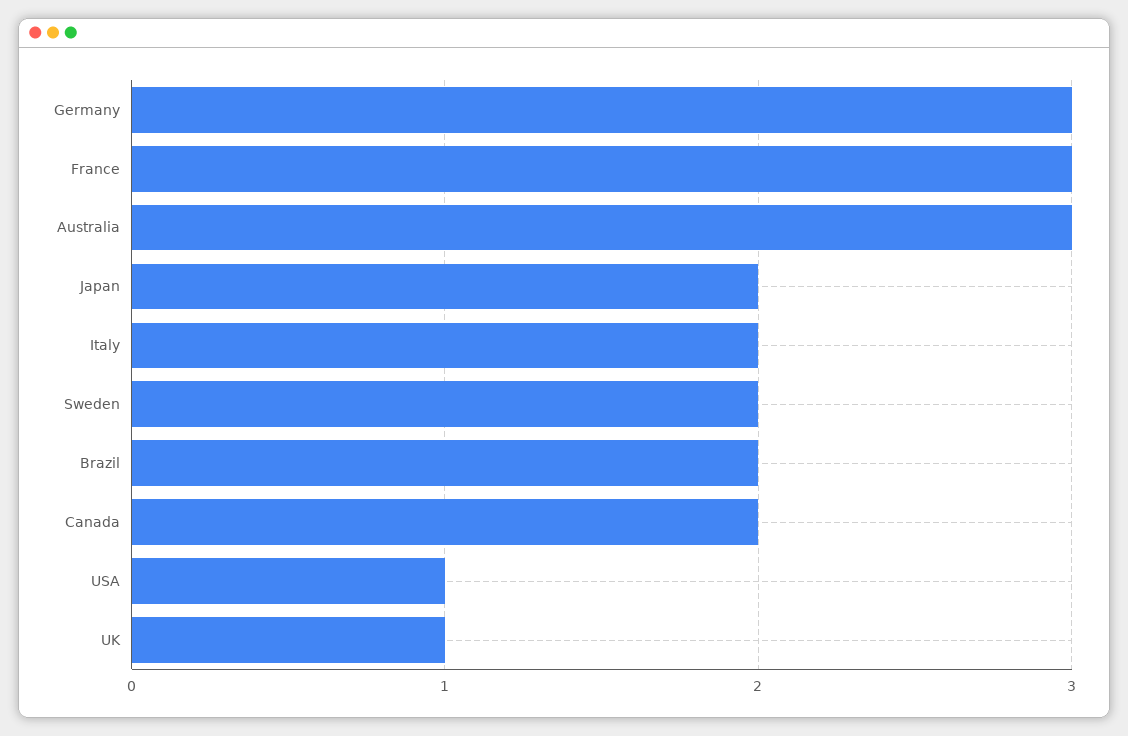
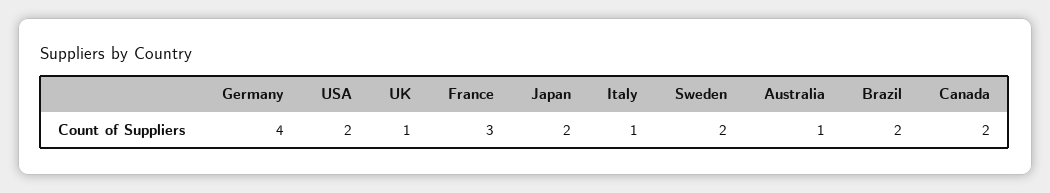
  {
-   "Germany": 3,
+   "Germany": 4,
    "France": 3,
-   "Australia": 3,
+   "Australia": 1,
    "Japan": 2,
-   "Italy": 2,
+   "Italy": 1,
    "Sweden": 2,
    "Brazil": 2,
    "Canada": 2,
-   "USA": 1,
+   "USA": 2,
    "UK": 1
  }

